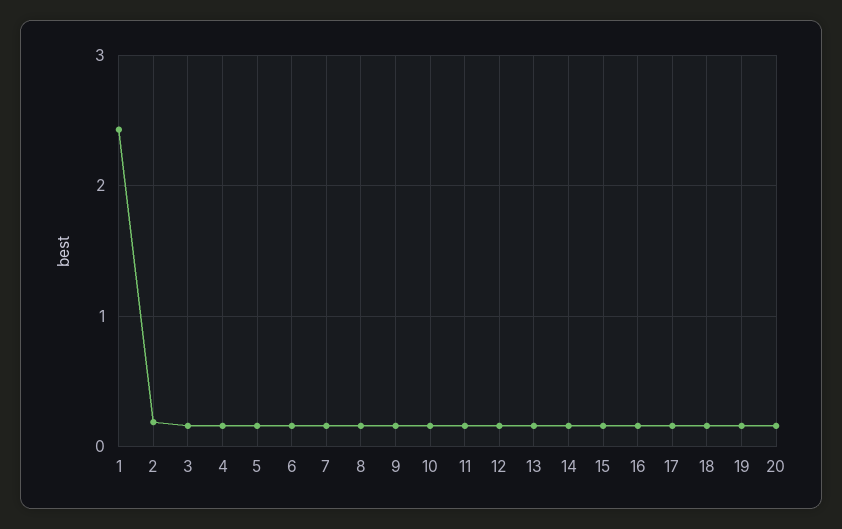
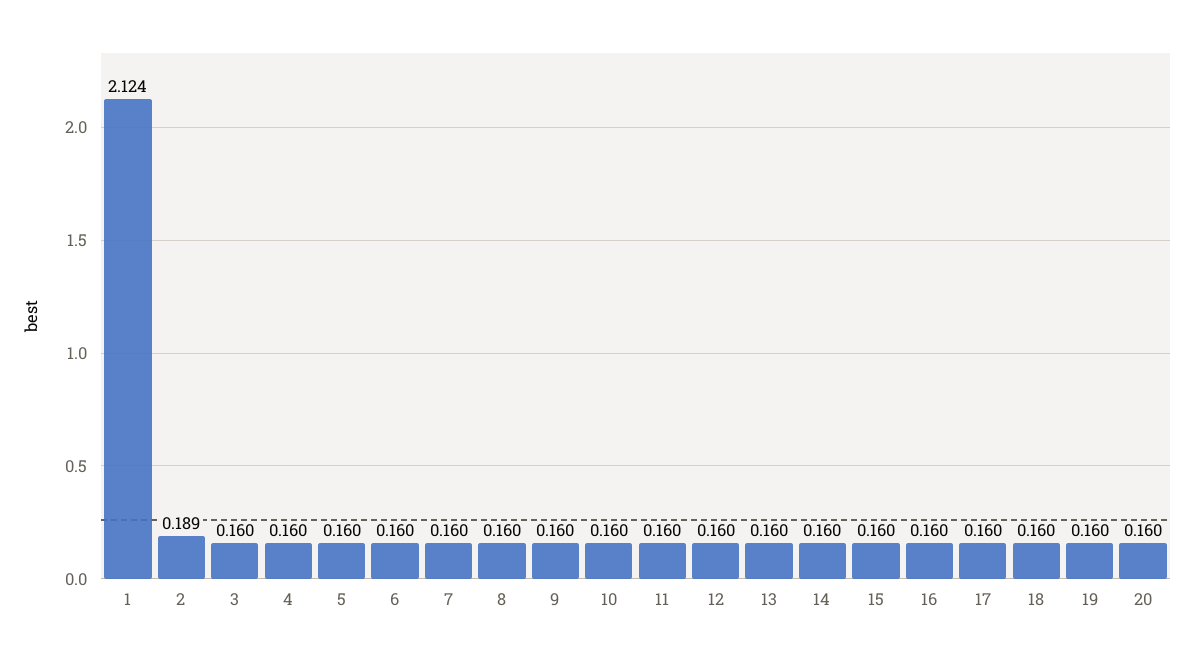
  {
-   "1": 2.4,
+   "1": 2.124,
    "2": 0.189,
    "3": 0.16,
    "4": 0.16,
    "5": 0.16,
    "6": 0.16,
    "7": 0.16,
    "8": 0.16,
    "9": 0.16,
    "10": 0.16,
    "11": 0.16,
    "12": 0.16,
    "13": 0.16,
    "14": 0.16,
    "15": 0.16,
    "16": 0.16,
    "17": 0.16,
    "18": 0.16,
    "19": 0.16,
    "20": 0.16
  }

